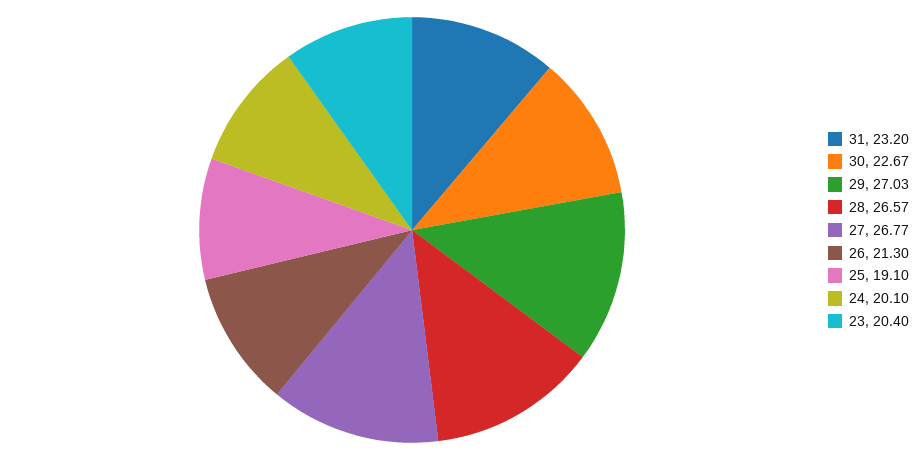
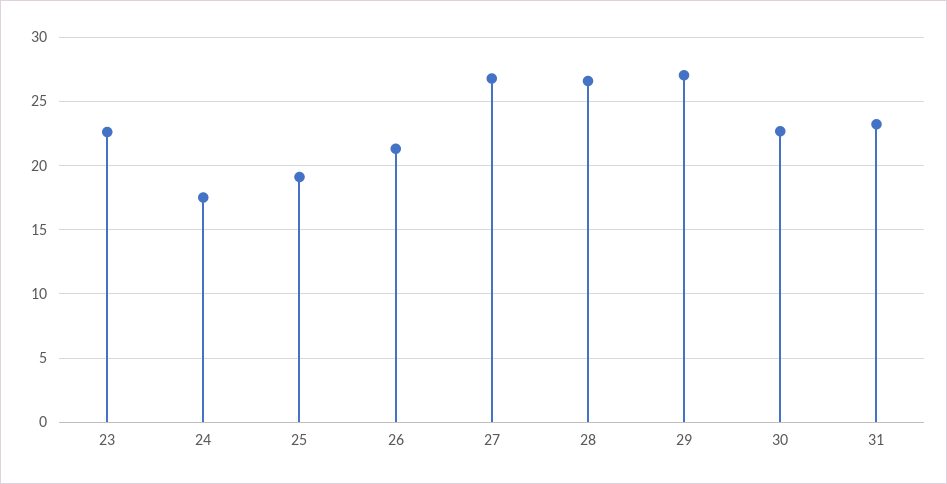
  {
    "31": 23.2,
    "30": 22.67,
    "29": 27.03,
    "28": 26.57,
    "27": 26.77,
    "26": 21.3,
    "25": 19.1,
-   "24": 20.1,
+   "24": 17.5,
-   "23": 20.4
+   "23": 22.5
  }

